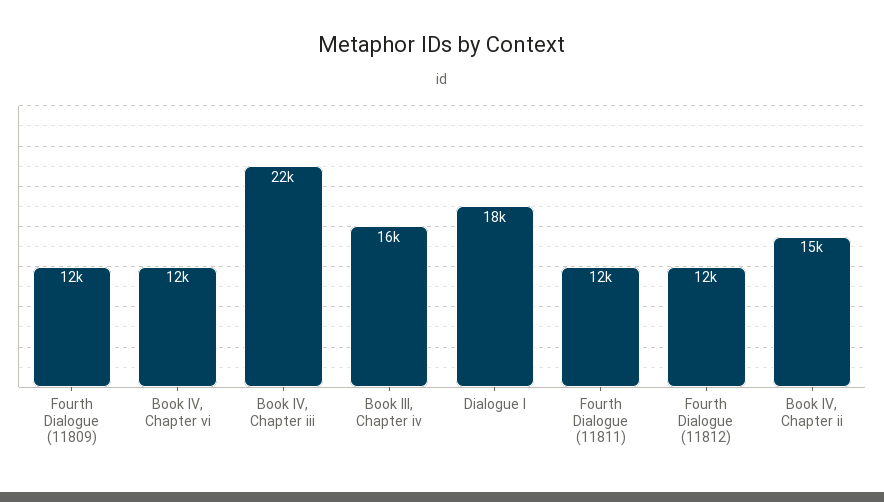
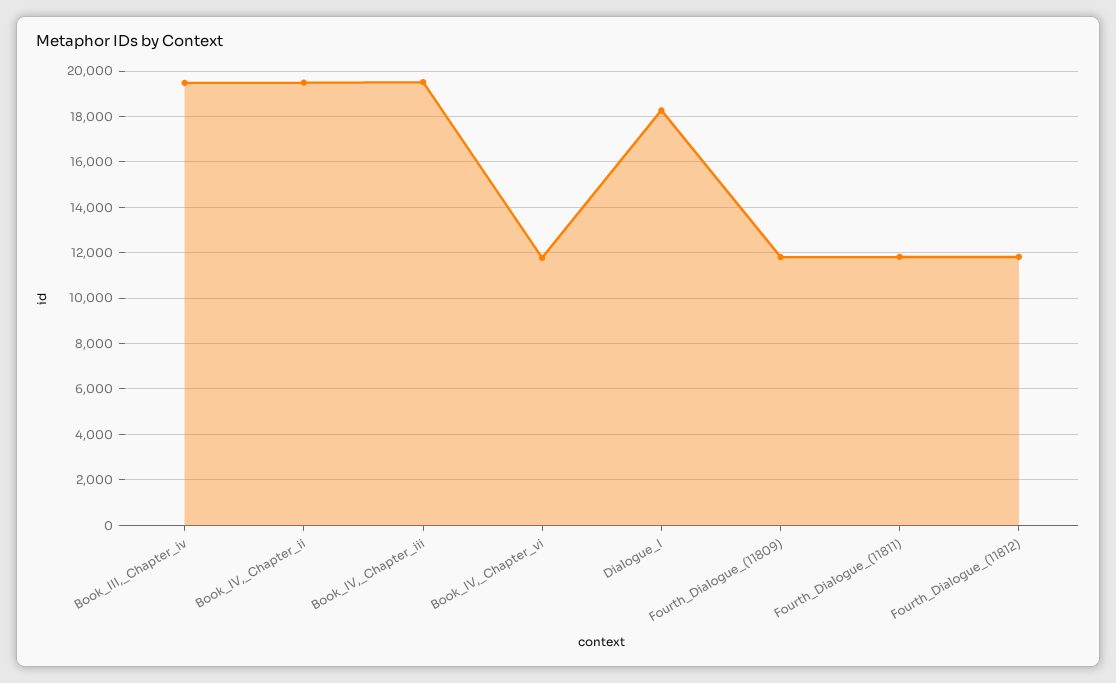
  {
    "Fourth Dialogue (11809)": 12000,
    "Book IV, Chapter vi": 12000,
-   "Book IV, Chapter iii": 22000,
+   "Book IV, Chapter iii": 19500,
-   "Book III, Chapter iv": 16000,
+   "Book III, Chapter iv": 19500,
    "Dialogue I": 18000,
    "Fourth Dialogue (11811)": 12000,
    "Fourth Dialogue (11812)": 12000,
-   "Book IV, Chapter ii": 15000
+   "Book IV, Chapter ii": 19500
  }

